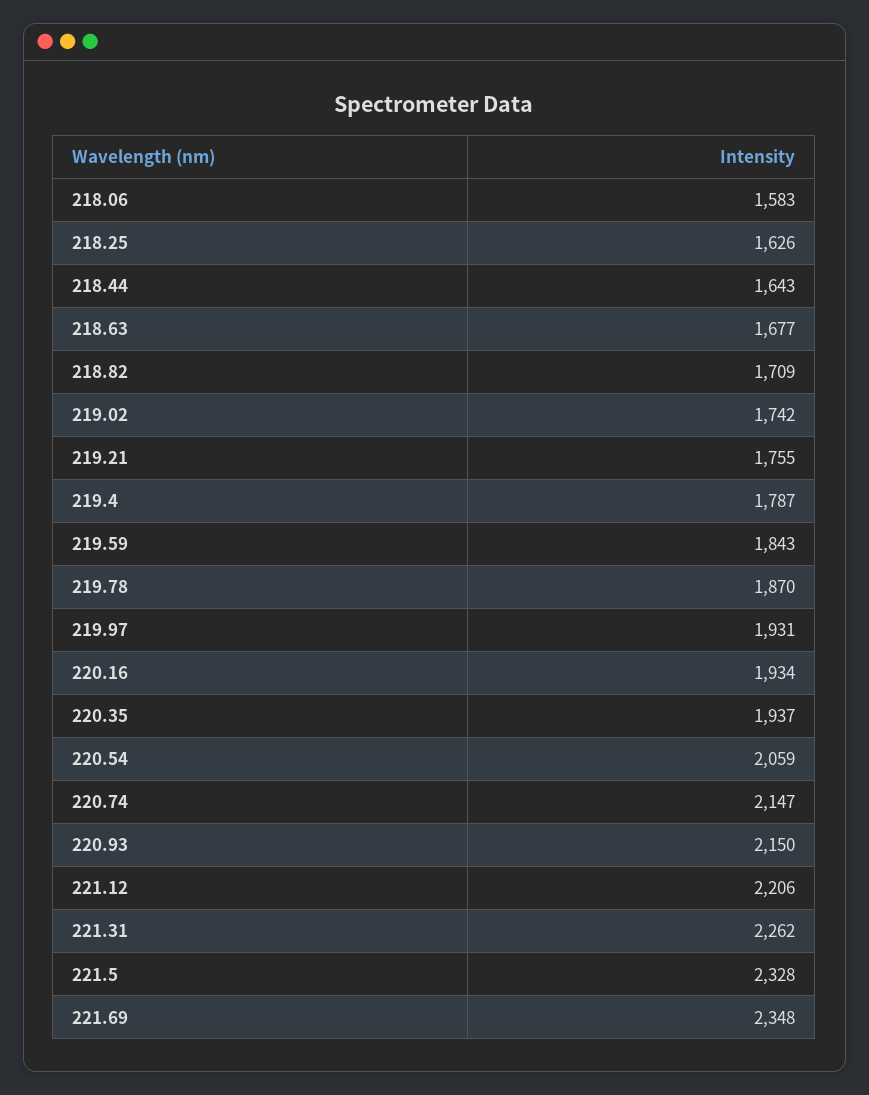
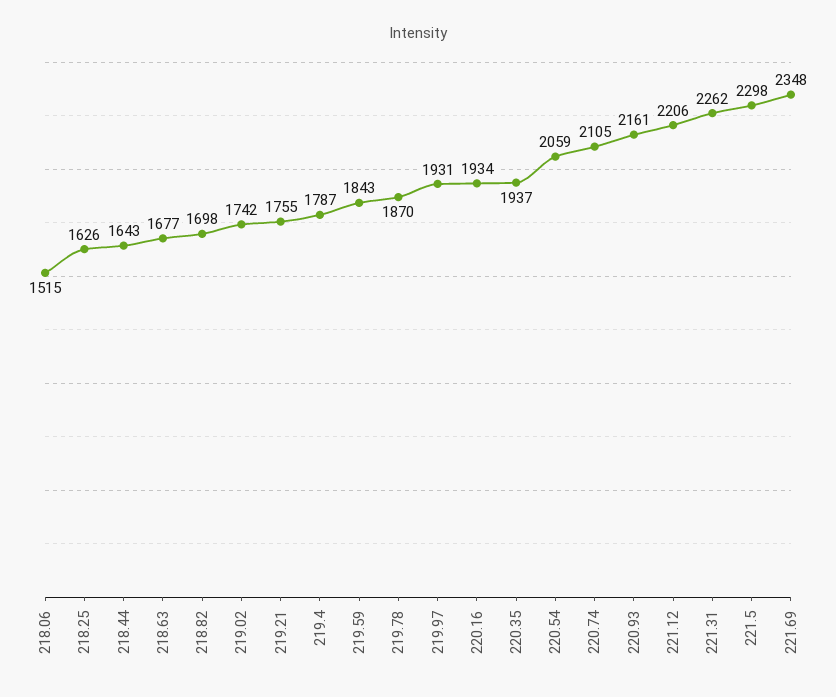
  {
-   "218.06": 1583,
+   "218.06": 1515,
    "218.25": 1626,
    "218.44": 1643,
    "218.63": 1677,
-   "218.82": 1709,
+   "218.82": 1698,
    "219.02": 1742,
    "219.21": 1755,
    "219.4": 1787,
    "219.59": 1843,
    "219.78": 1870,
    "219.97": 1931,
    "220.16": 1934,
    "220.35": 1937,
    "220.54": 2059,
-   "220.74": 2147,
+   "220.74": 2105,
-   "220.93": 2150,
+   "220.93": 2161,
    "221.12": 2206,
    "221.31": 2262,
-   "221.5": 2328,
+   "221.5": 2298,
    "221.69": 2348
  }

